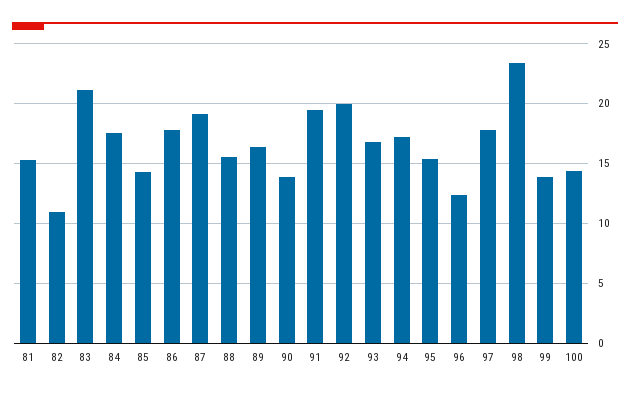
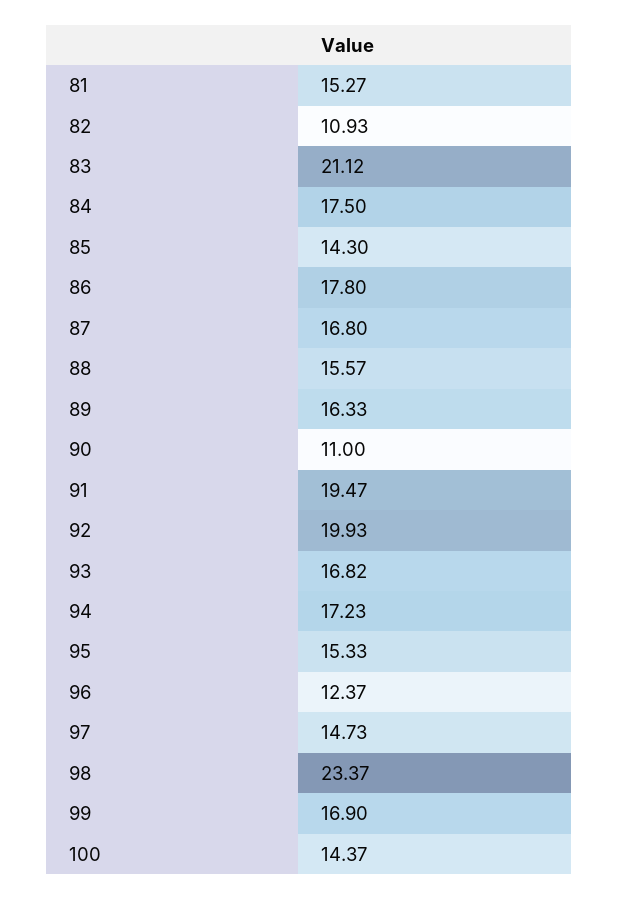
  {
    "81": 15.27,
    "82": 10.93,
    "83": 21.12,
    "84": 17.5,
    "85": 14.3,
    "86": 17.8,
-   "87": 19,
+   "87": 16.8,
    "88": 15.57,
    "89": 16.33,
-   "90": 14,
+   "90": 11,
    "91": 19.47,
    "92": 19.93,
    "93": 16.82,
    "94": 17.23,
    "95": 15.33,
    "96": 12.37,
-   "97": 18,
+   "97": 14.73,
    "98": 23.37,
-   "99": 14,
+   "99": 16.9,
    "100": 14.37
  }

